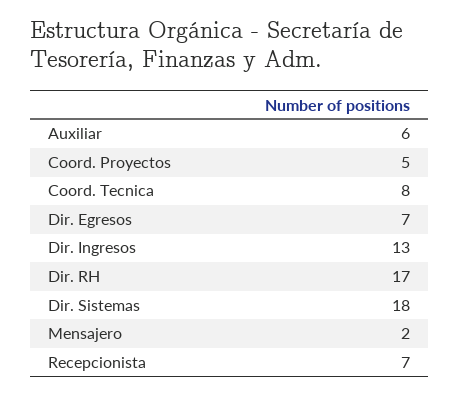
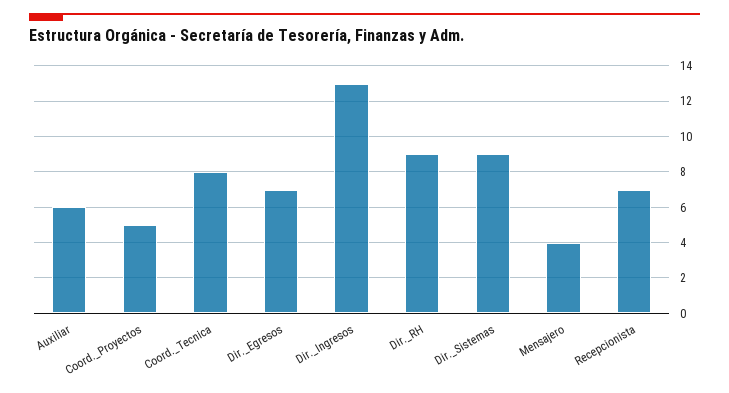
  {
    "Auxiliar": 6,
    "Coord. Proyectos": 5,
    "Coord. Tecnica": 8,
    "Dir. Egresos": 7,
    "Dir. Ingresos": 13,
-   "Dir. RH": 17,
+   "Dir. RH": 9,
-   "Dir. Sistemas": 18,
+   "Dir. Sistemas": 9,
-   "Mensajero": 2,
+   "Mensajero": 4,
    "Recepcionista": 7
  }

